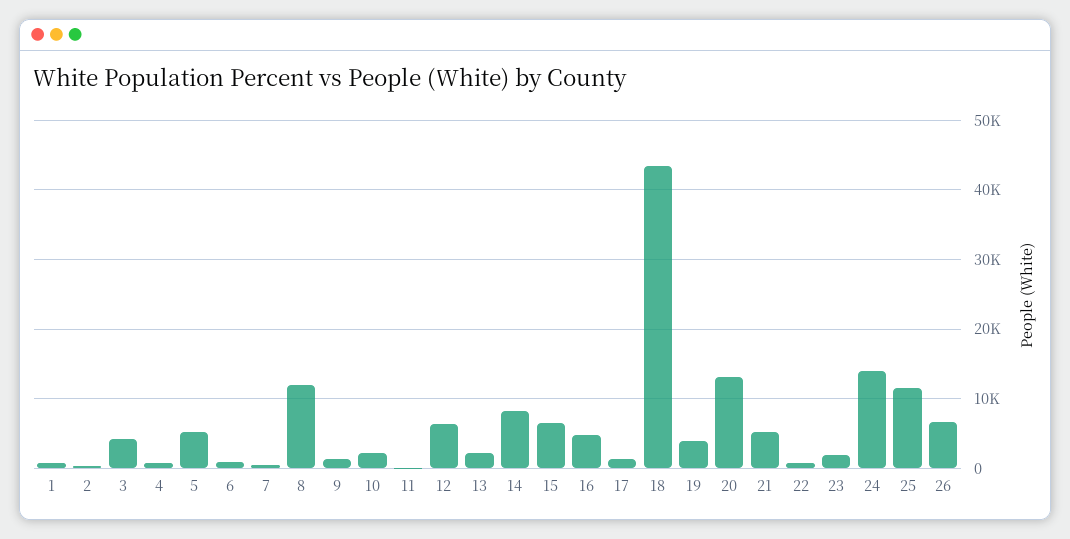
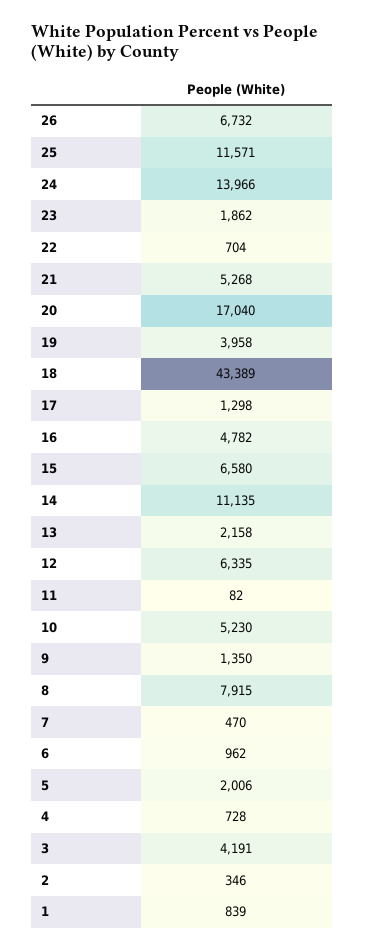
  {
    "1": 839,
    "2": 346,
    "3": 4191,
    "4": 728,
-   "5": 5000,
+   "5": 2006,
    "6": 962,
    "7": 470,
-   "8": 12000,
+   "8": 7915,
    "9": 1350,
-   "10": 2000,
+   "10": 5230,
    "11": 82,
    "12": 6335,
    "13": 2158,
-   "14": 8000,
+   "14": 11135,
    "15": 6580,
    "16": 4782,
    "17": 1298,
    "18": 43389,
    "19": 3958,
-   "20": 13000,
+   "20": 17040,
    "21": 5268,
    "22": 704,
    "23": 1862,
    "24": 13966,
    "25": 11571,
    "26": 6732
  }

